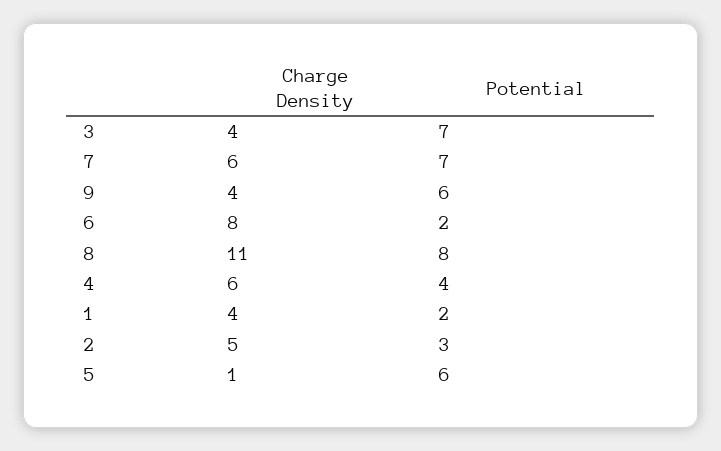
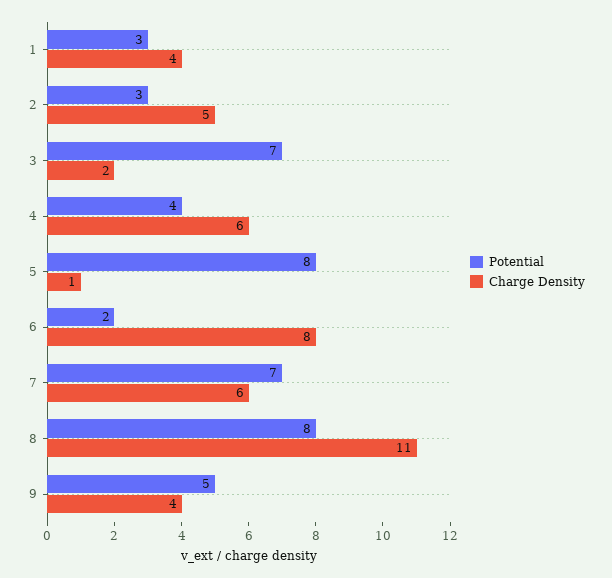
  {
    "Charge Density": {
-     "3": 4,
+     "3": 2,
      "7": 6,
      "9": 4,
      "6": 8,
      "8": 11,
      "4": 6,
      "1": 4,
      "2": 5,
      "5": 1
    },
    "Potential": {
      "3": 7,
      "7": 7,
-     "9": 6,
+     "9": 5,
      "6": 2,
      "8": 8,
      "4": 4,
-     "1": 2,
+     "1": 3,
      "2": 3,
-     "5": 6
+     "5": 8
    }
  }

